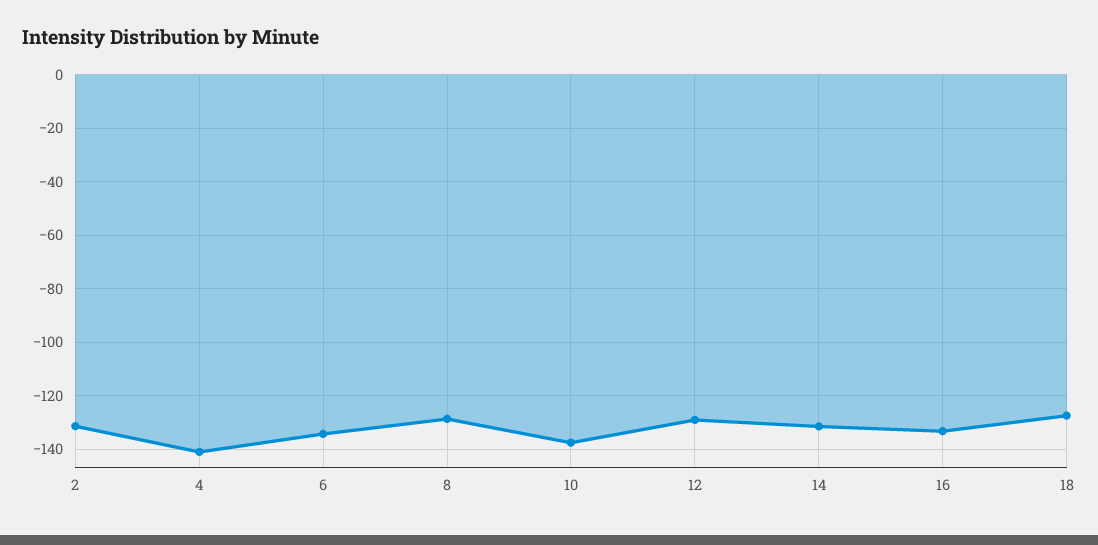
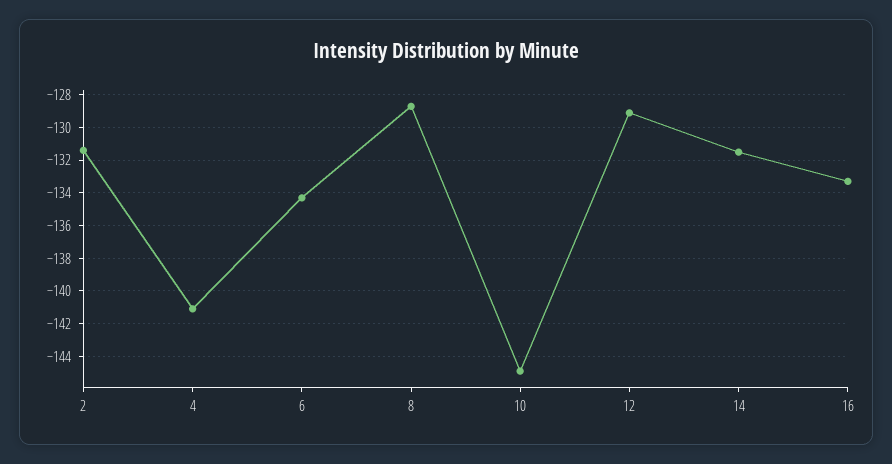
  {
    "2": -131.5,
    "4": -141,
    "6": -134.5,
    "8": -128.5,
-   "10": -137.5,
+   "10": -145,
    "12": -129,
    "14": -131.5,
-   "16": -133.5,
+   "16": -133.5
-   "18": -127.5
  }

